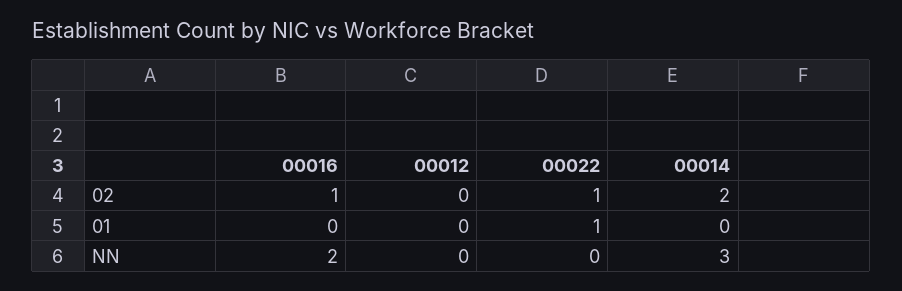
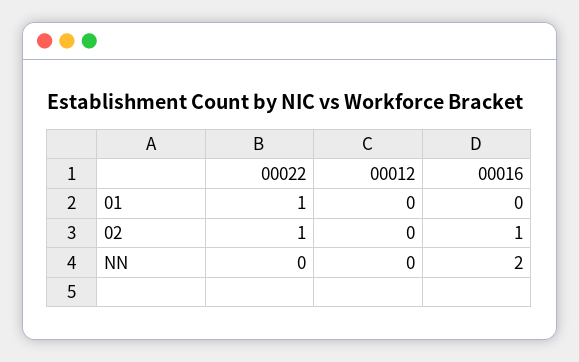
  {
    "00016": {
      "02": 1,
      "01": 0,
      "NN": 2
    },
    "00012": {
      "02": 0,
      "01": 0,
      "NN": 0
    },
    "00022": {
      "02": 1,
      "01": 1,
      "NN": 0
-   },
+   }
-   "00014": {
-     "02": 2,
-     "01": 0,
-     "NN": 3
-   }
  }

